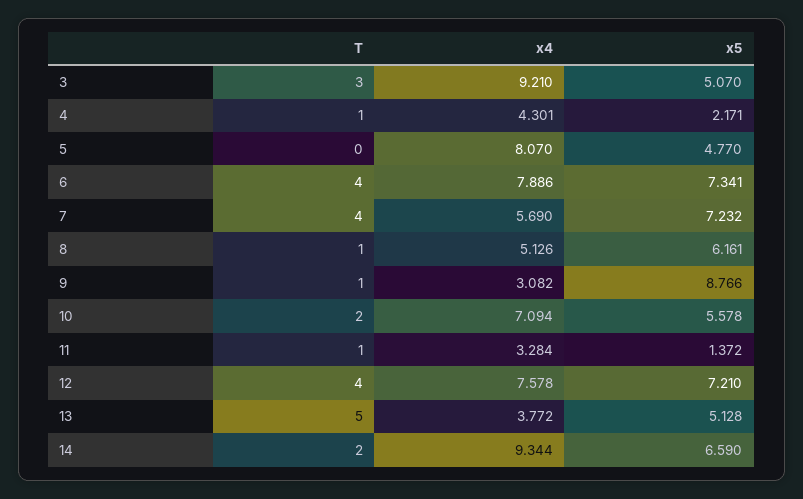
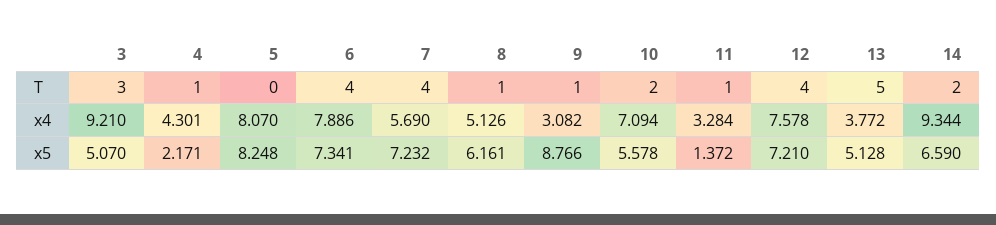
  {
    "T": {
      "3": 3,
      "4": 1,
      "5": 0,
      "6": 4,
      "7": 4,
      "8": 1,
      "9": 1,
      "10": 2,
      "11": 1,
      "12": 4,
      "13": 5,
      "14": 2
    },
    "x4": {
      "3": 9.21,
      "4": 4.301,
      "5": 8.07,
      "6": 7.886,
      "7": 5.69,
      "8": 5.126,
      "9": 3.082,
      "10": 7.094,
      "11": 3.284,
      "12": 7.578,
      "13": 3.772,
      "14": 9.344
    },
    "x5": {
      "3": 5.07,
      "4": 2.171,
-     "5": 4.77,
+     "5": 8.248,
      "6": 7.341,
      "7": 7.232,
      "8": 6.161,
      "9": 8.766,
      "10": 5.578,
      "11": 1.372,
      "12": 7.21,
      "13": 5.128,
      "14": 6.59
    }
  }

